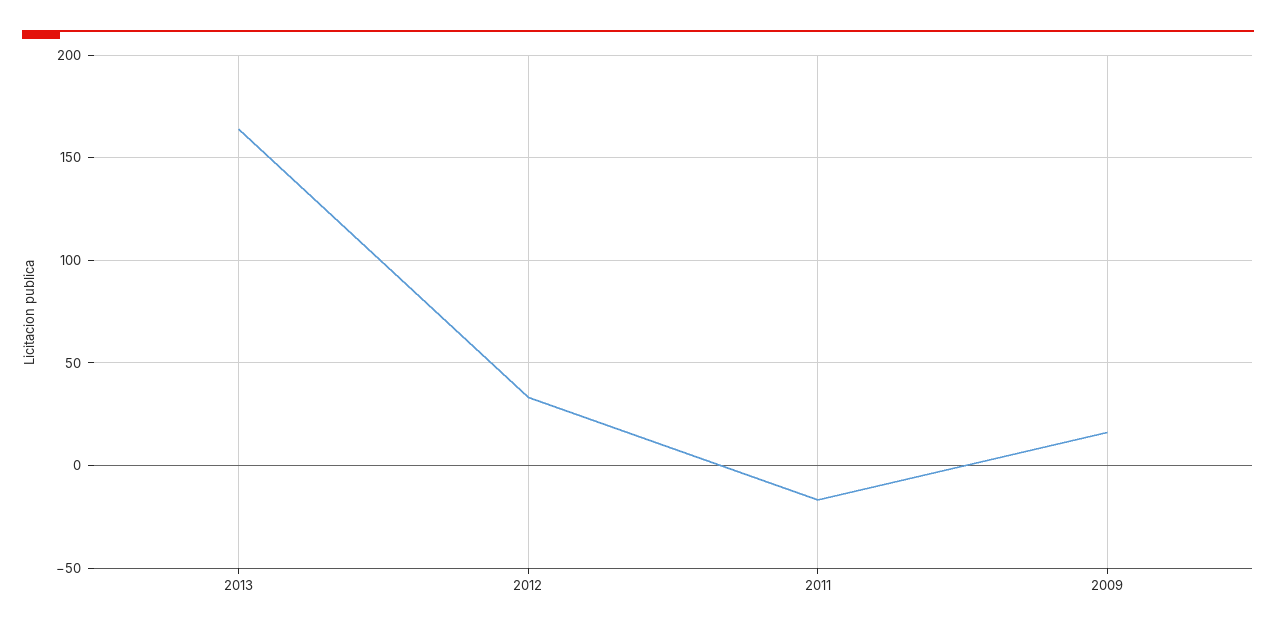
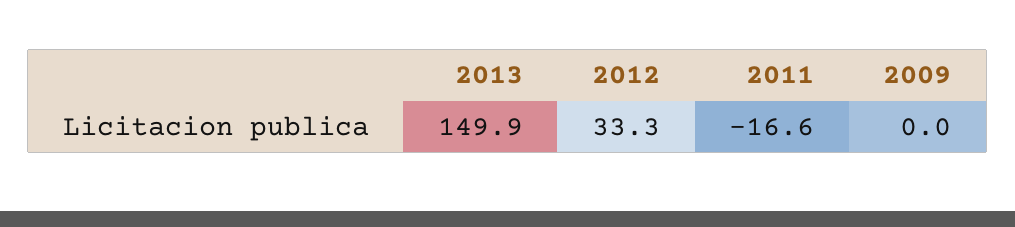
  {
-   "2013": 165,
+   "2013": 149.9,
    "2012": 33.3,
    "2011": -16.6,
-   "2009": 15
+   "2009": 0
  }

